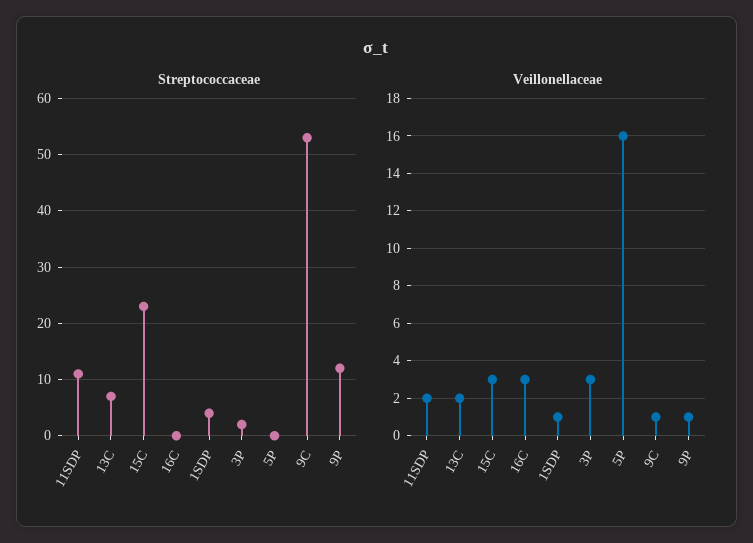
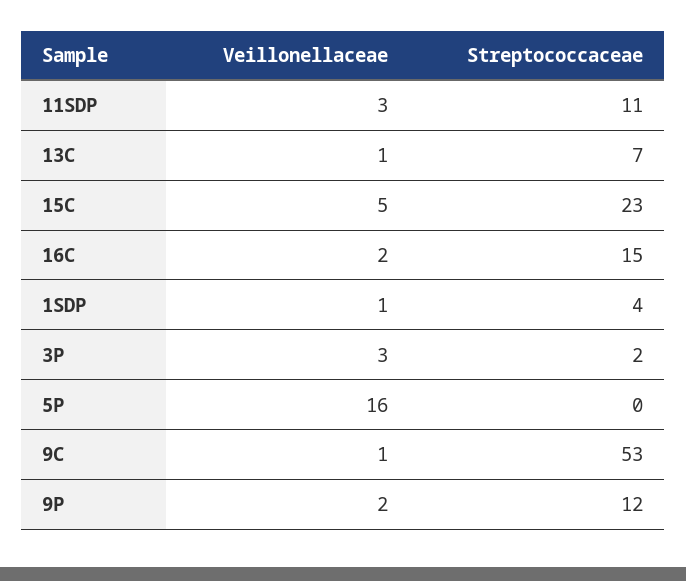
  {
    "Streptococcaceae": {
      "11SDP": 11,
      "13C": 7,
      "15C": 23,
-     "16C": 0,
+     "16C": 15,
      "1SDP": 4,
      "3P": 2,
      "5P": 0,
      "9C": 53,
      "9P": 12
    },
    "Veillonellaceae": {
-     "11SDP": 2,
+     "11SDP": 3,
-     "13C": 2,
+     "13C": 1,
-     "15C": 3,
+     "15C": 5,
-     "16C": 3,
+     "16C": 2,
      "1SDP": 1,
      "3P": 3,
      "5P": 16,
      "9C": 1,
-     "9P": 1
+     "9P": 2
    }
  }

